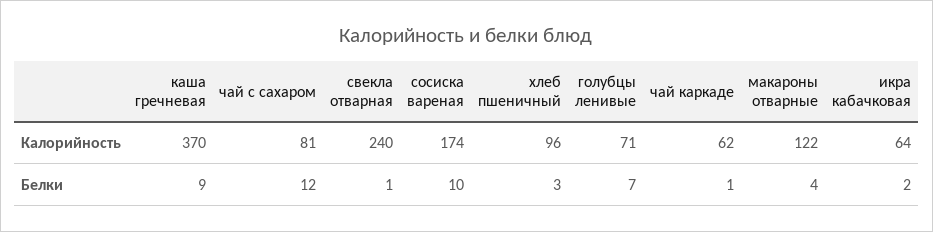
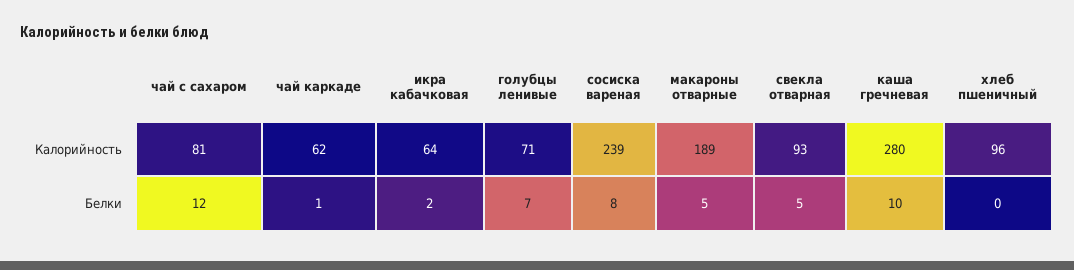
  {
    "каша гречневая": {
-     "Калорийность": 370,
+     "Калорийность": 280,
-     "Белки": 9
+     "Белки": 10
    },
    "чай с сахаром": {
      "Калорийность": 81,
      "Белки": 12
    },
    "свекла отварная": {
-     "Калорийность": 240,
+     "Калорийность": 93,
-     "Белки": 1
+     "Белки": 5
    },
    "сосиска вареная": {
-     "Калорийность": 174,
+     "Калорийность": 239,
-     "Белки": 10
+     "Белки": 8
    },
    "хлеб пшеничный": {
      "Калорийность": 96,
-     "Белки": 3
+     "Белки": 0
    },
    "голубцы ленивые": {
      "Калорийность": 71,
      "Белки": 7
    },
    "чай каркаде": {
      "Калорийность": 62,
      "Белки": 1
    },
    "макароны отварные": {
-     "Калорийность": 122,
+     "Калорийность": 189,
-     "Белки": 4
+     "Белки": 5
    },
    "икра кабачковая": {
      "Калорийность": 64,
      "Белки": 2
    }
  }

